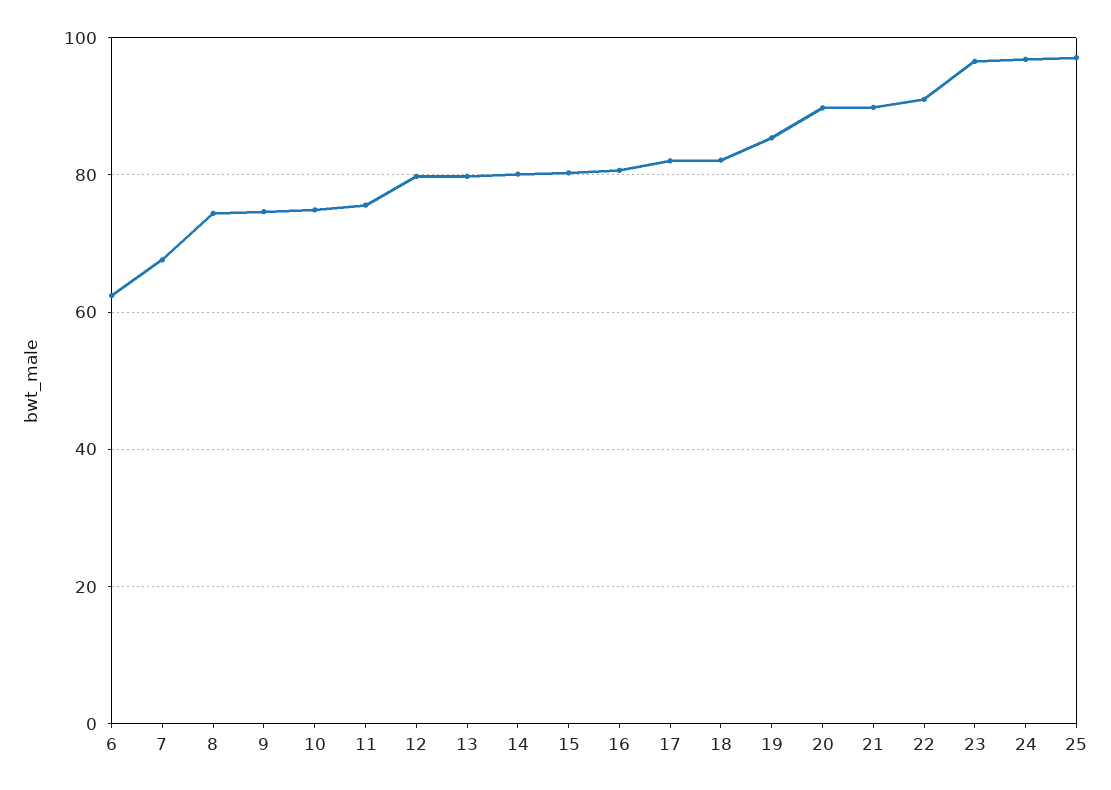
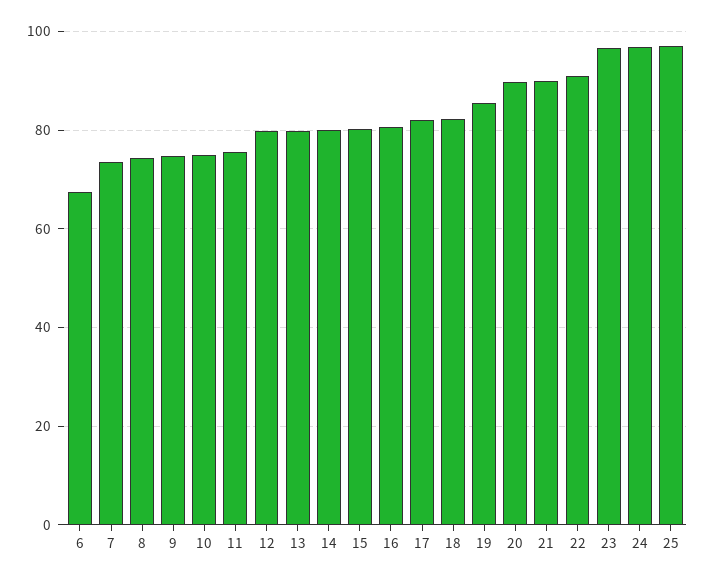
  {
-   "6": 62,
+   "6": 68,
-   "7": 68,
+   "7": 74,
    "8": 74,
    "9": 74,
    "10": 74,
    "11": 76,
    "12": 80,
    "13": 80,
    "14": 80,
    "15": 80,
    "16": 80,
    "17": 82,
    "18": 82,
    "19": 86,
    "20": 90,
    "21": 90,
    "22": 92,
    "23": 96,
    "24": 96,
    "25": 98
  }

